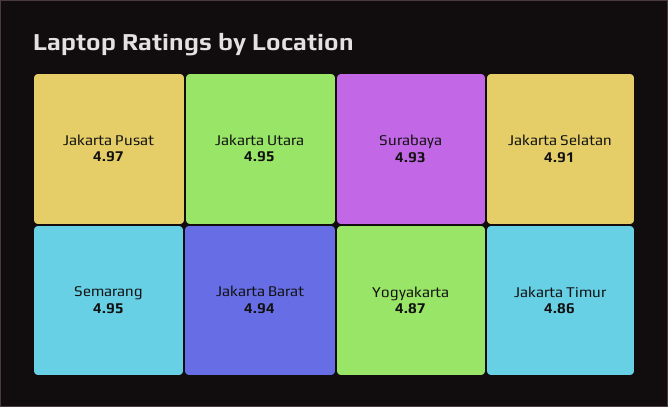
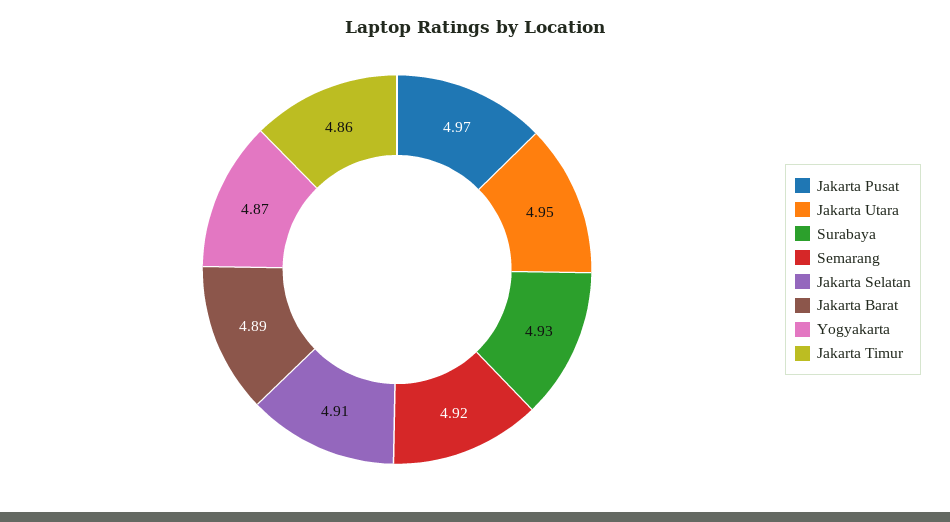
  {
    "Jakarta Pusat": 4.97,
    "Jakarta Utara": 4.95,
-   "Semarang": 4.95,
+   "Semarang": 4.92,
-   "Jakarta Barat": 4.94,
+   "Jakarta Barat": 4.89,
    "Surabaya": 4.93,
    "Jakarta Selatan": 4.91,
    "Yogyakarta": 4.87,
    "Jakarta Timur": 4.86
  }

